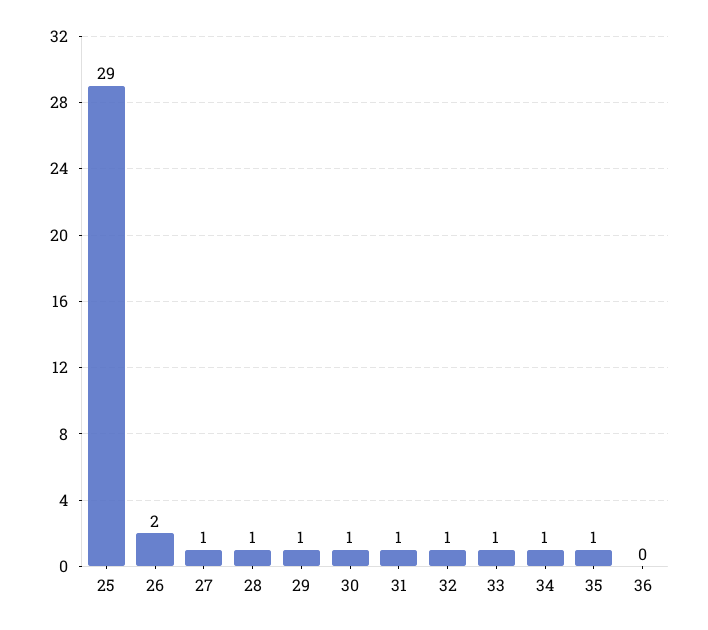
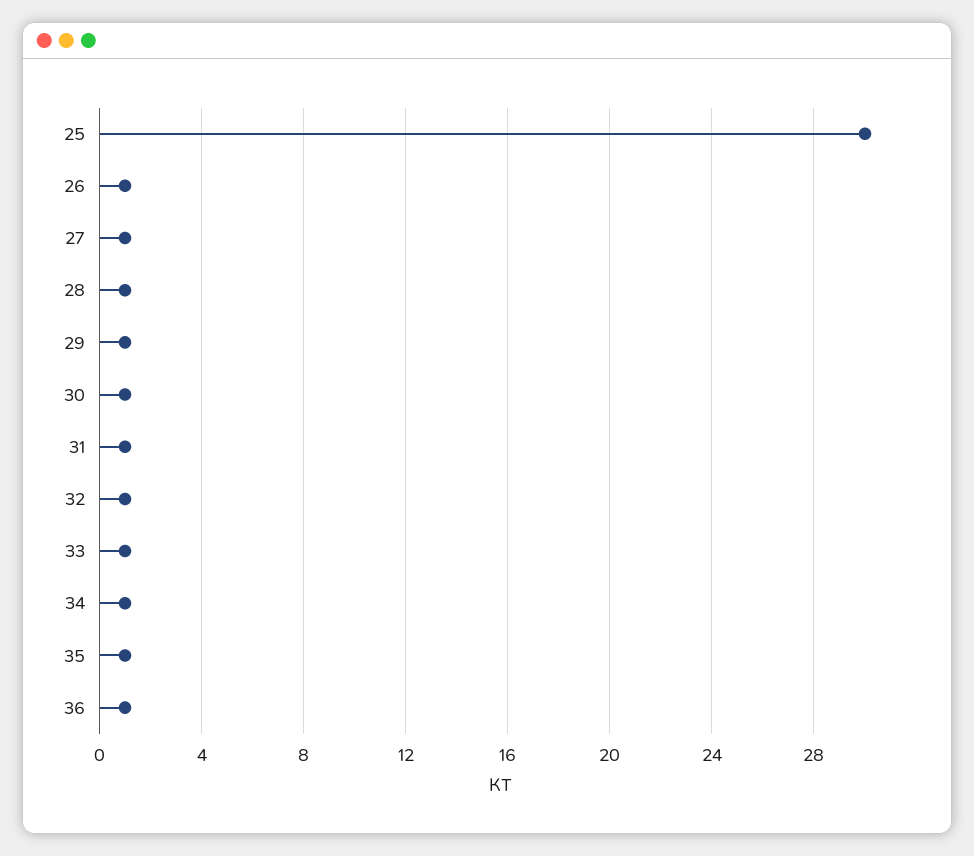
  {
-   "25": 29,
+   "25": 30,
-   "26": 2,
+   "26": 1,
    "27": 1,
    "28": 1,
    "29": 1,
    "30": 1,
    "31": 1,
    "32": 1,
    "33": 1,
    "34": 1,
    "35": 1,
-   "36": 0
+   "36": 1
  }

